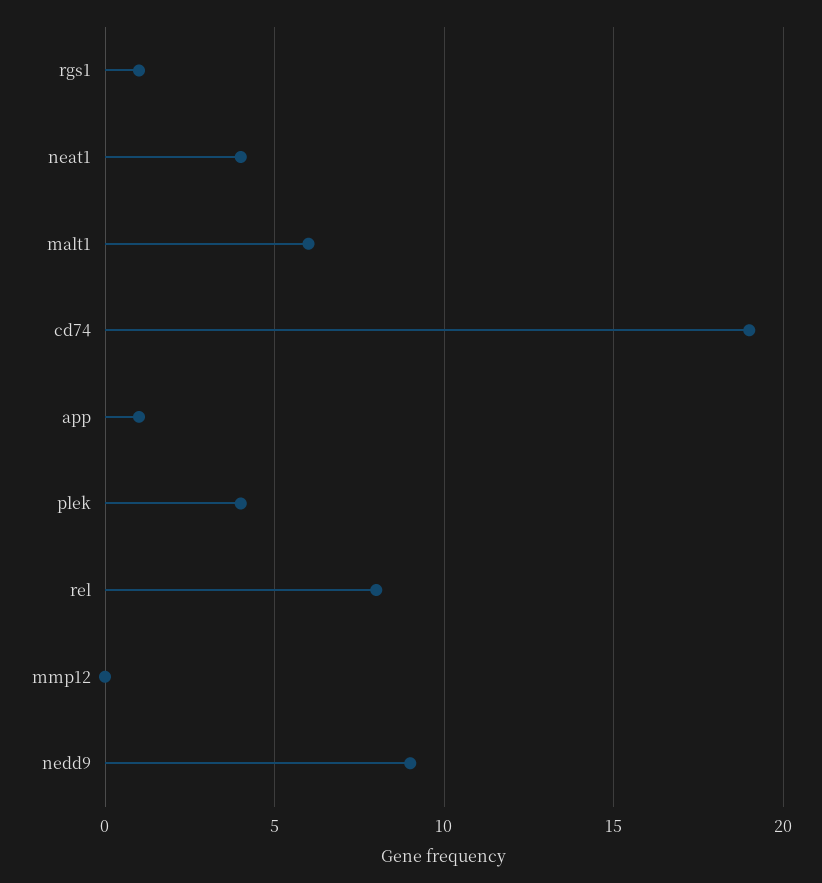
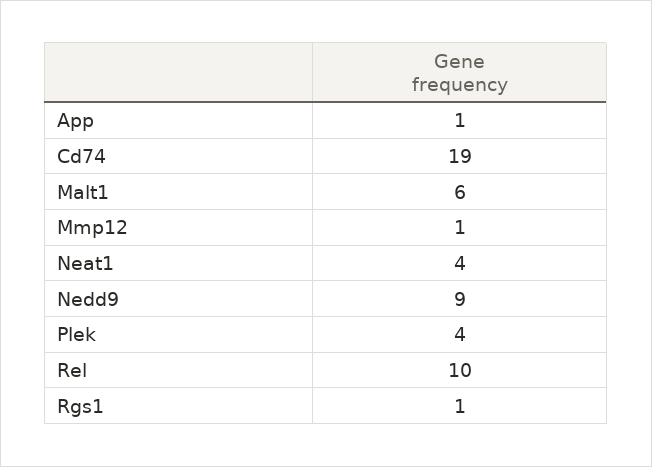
  {
    "rgs1": 1,
    "neat1": 4,
    "malt1": 6,
    "cd74": 19,
    "app": 1,
    "plek": 4,
-   "rel": 8,
+   "rel": 10,
-   "mmp12": 0,
+   "mmp12": 1,
    "nedd9": 9
  }

